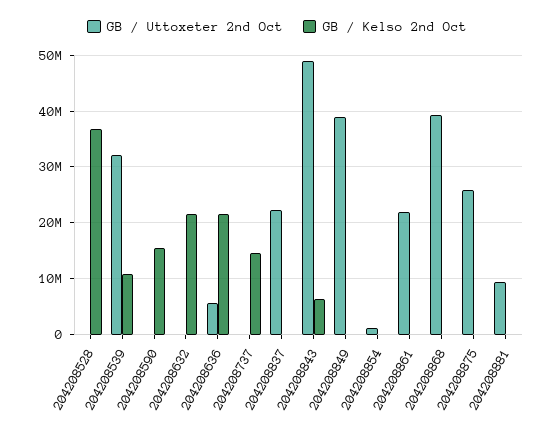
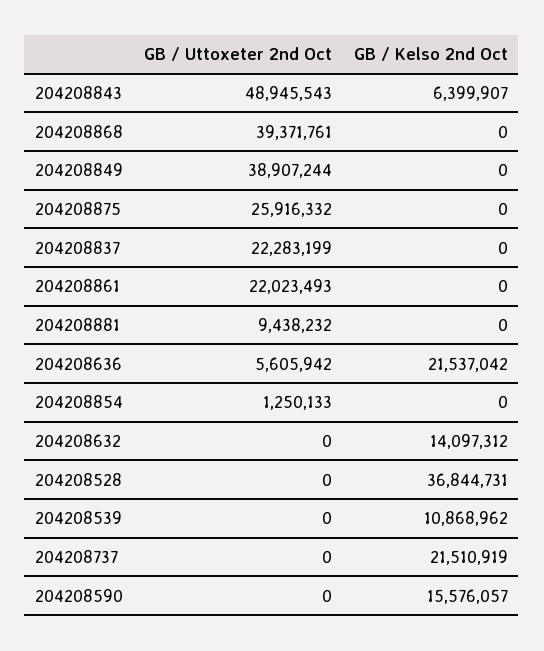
  {
    "GB / Uttoxeter 2nd Oct": {
      "204208528": 0,
-     "204208539": 32000000,
+     "204208539": 0,
      "204208590": 0,
      "204208632": 0,
      "204208636": 5605942,
      "204208737": 0,
      "204208837": 22283199,
      "204208843": 48945543,
      "204208849": 38907244,
      "204208854": 1250133,
      "204208861": 22023493,
      "204208868": 39371761,
      "204208875": 25916332,
      "204208881": 9438232
    },
    "GB / Kelso 2nd Oct": {
      "204208528": 36844731,
      "204208539": 10868962,
      "204208590": 15576057,
-     "204208632": 22000000,
+     "204208632": 14097312,
      "204208636": 21537042,
-     "204208737": 14000000,
+     "204208737": 21510919,
      "204208837": 0,
      "204208843": 6399907,
      "204208849": 0,
      "204208854": 0,
      "204208861": 0,
      "204208868": 0,
      "204208875": 0,
      "204208881": 0
    }
  }

